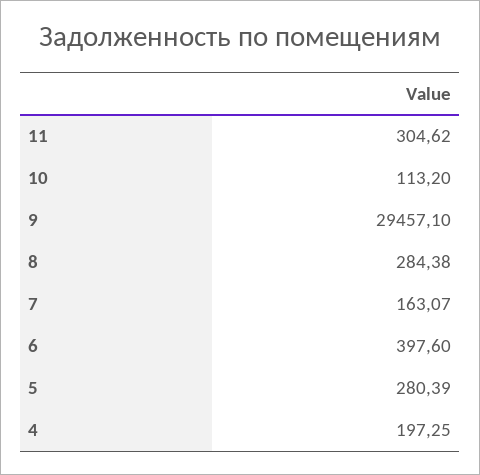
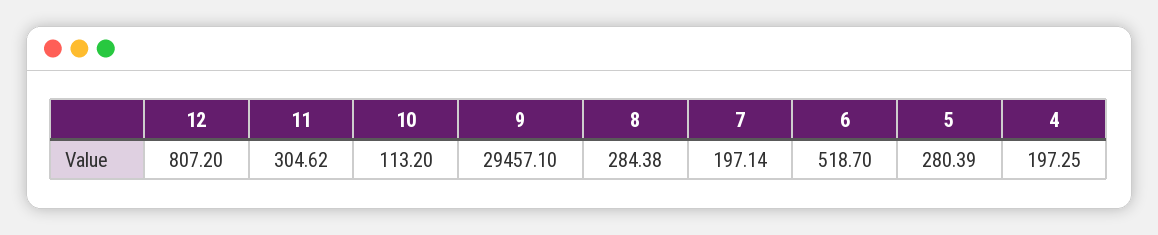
  {
    "11": 304.62,
    "10": 113.2,
    "9": 29457.1,
    "8": 284.38,
-   "7": 163.07,
+   "7": 197.14,
-   "6": 397.6,
+   "6": 518.7,
    "5": 280.39,
-   "4": 197.25
+   "4": 197.25,
+   "12": 807.2
  }

